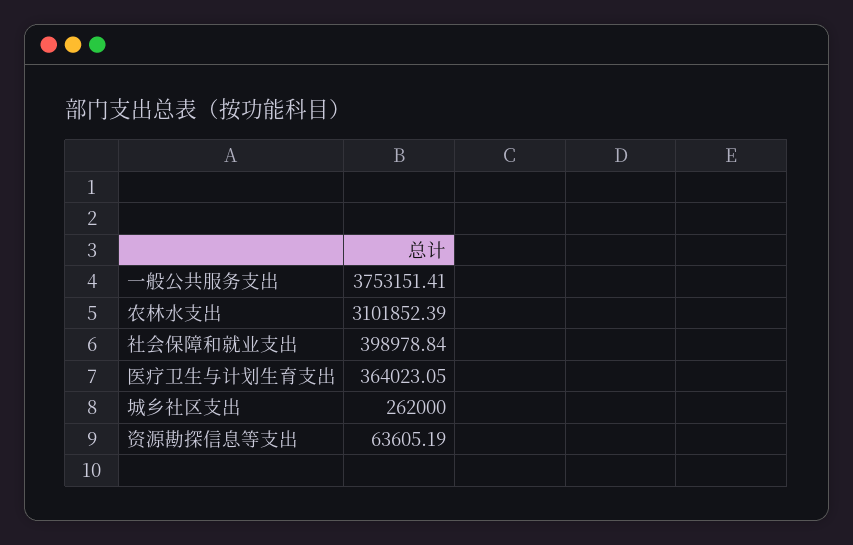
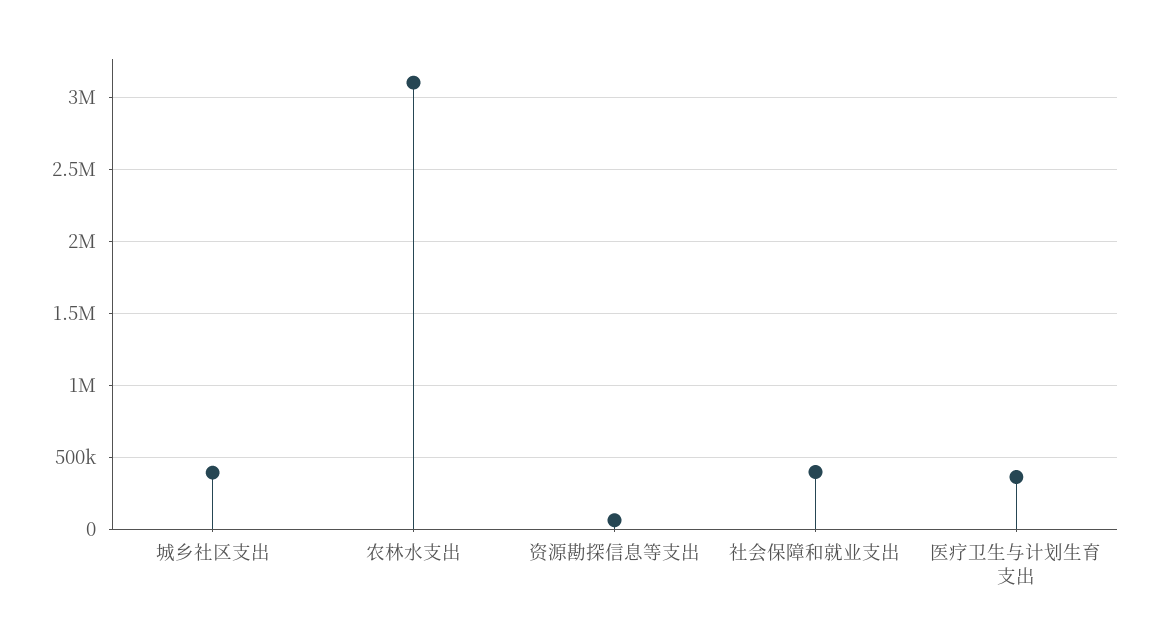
  {
-   "一般公共服务支出": 3753151.41,
    "农林水支出": 3101852.39,
    "社会保障和就业支出": 398978.84,
    "医疗卫生与计划生育支出": 364023.05,
-   "城乡社区支出": 262000,
+   "城乡社区支出": 400000,
    "资源勘探信息等支出": 63605.19
  }

